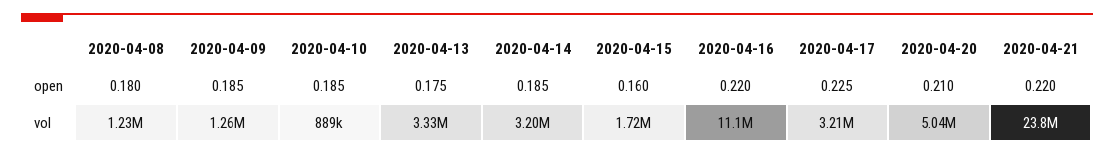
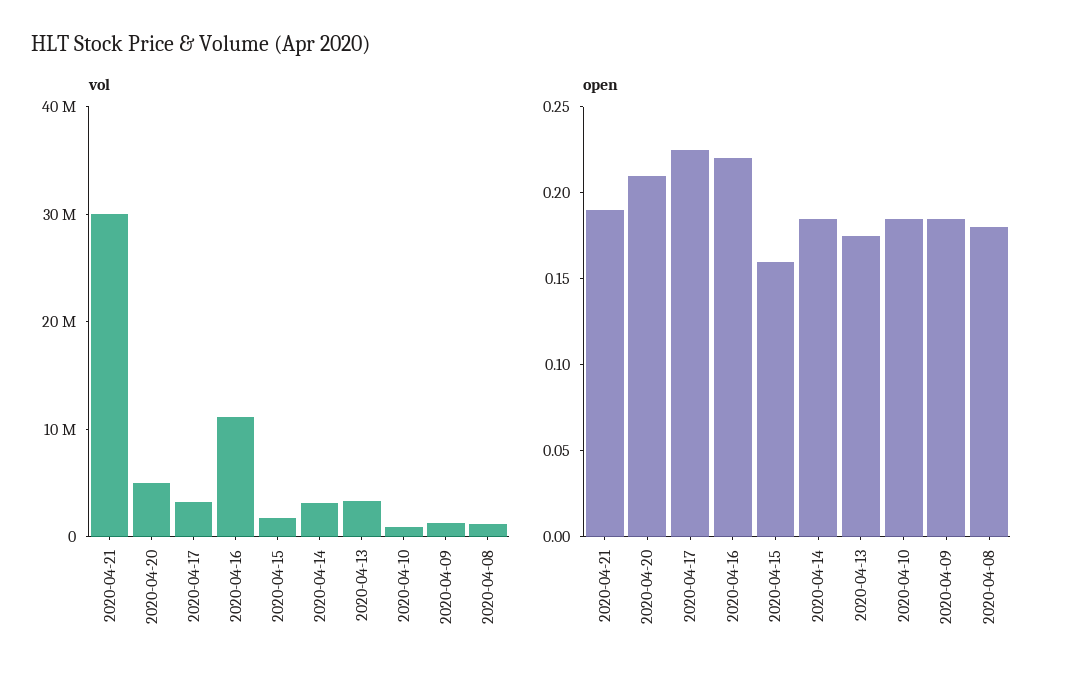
  {
    "open": {
      "2020-04-08": 0.18,
      "2020-04-09": 0.185,
      "2020-04-10": 0.185,
      "2020-04-13": 0.175,
      "2020-04-14": 0.185,
      "2020-04-15": 0.16,
      "2020-04-16": 0.22,
      "2020-04-17": 0.225,
      "2020-04-20": 0.21,
-     "2020-04-21": 0.22
+     "2020-04-21": 0.19
    },
    "vol": {
      "2020-04-08": 1230000,
      "2020-04-09": 1260000,
      "2020-04-10": 889000,
      "2020-04-13": 3330000,
      "2020-04-14": 3200000,
      "2020-04-15": 1720000,
      "2020-04-16": 11100000,
      "2020-04-17": 3210000,
      "2020-04-20": 5040000,
-     "2020-04-21": 23800000
+     "2020-04-21": 30000000
    }
  }

